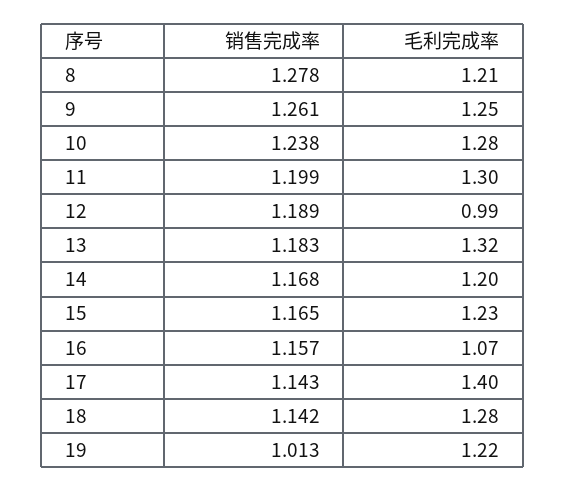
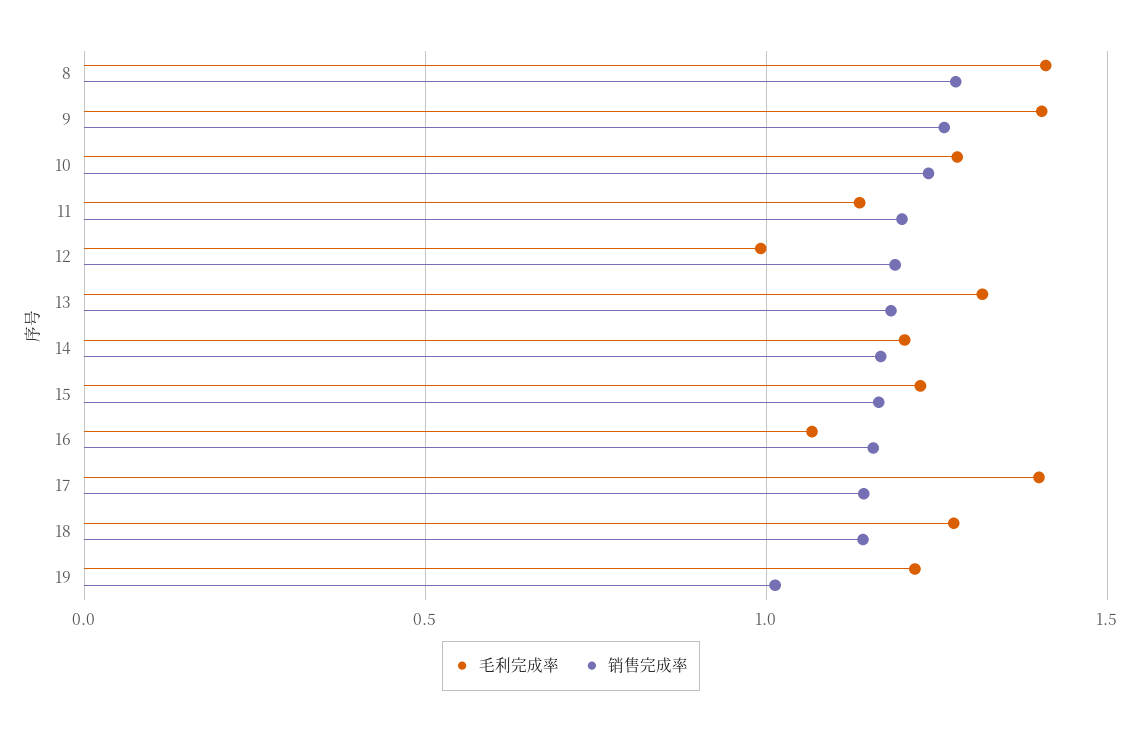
  {
    "销售完成率": {
      "8": 1.278,
      "9": 1.261,
      "10": 1.238,
      "11": 1.199,
      "12": 1.189,
      "13": 1.183,
      "14": 1.168,
      "15": 1.165,
      "16": 1.157,
      "17": 1.143,
      "18": 1.142,
      "19": 1.013
    },
    "毛利完成率": {
-     "8": 1.21,
+     "8": 1.4,
-     "9": 1.25,
+     "9": 1.4,
      "10": 1.28,
-     "11": 1.3,
+     "11": 1.15,
      "12": 0.99,
      "13": 1.32,
      "14": 1.2,
      "15": 1.23,
      "16": 1.07,
      "17": 1.4,
      "18": 1.28,
      "19": 1.22
    }
  }

